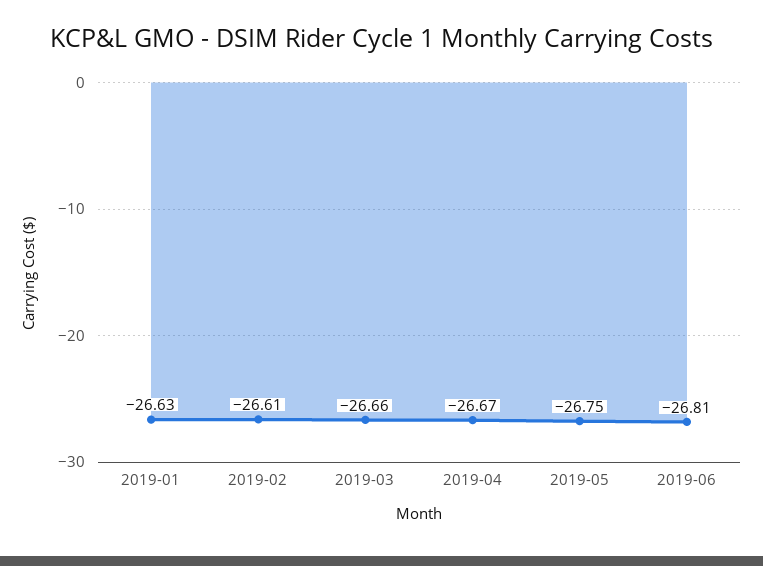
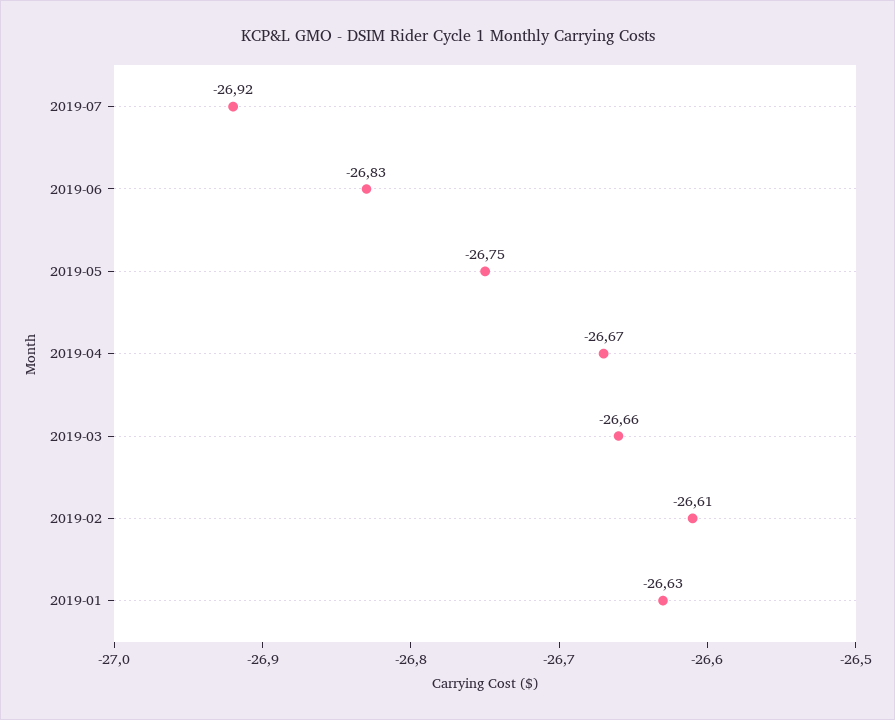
  {
    "2019-01": -26.63,
    "2019-02": -26.61,
    "2019-03": -26.66,
    "2019-04": -26.67,
    "2019-05": -26.75,
-   "2019-06": -26.81
+   "2019-06": -26.83,
+   "2019-07": -26.92
  }

